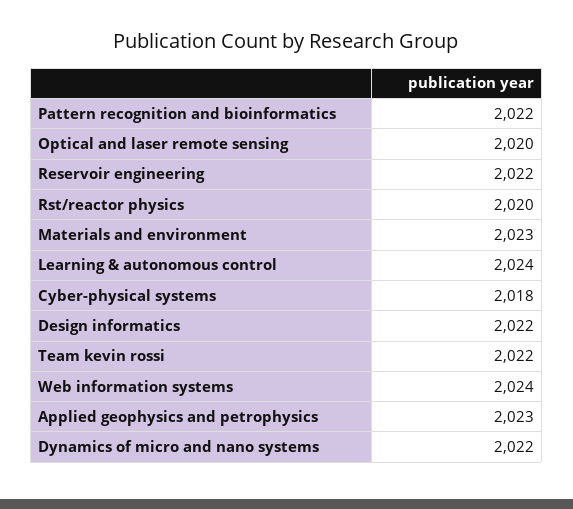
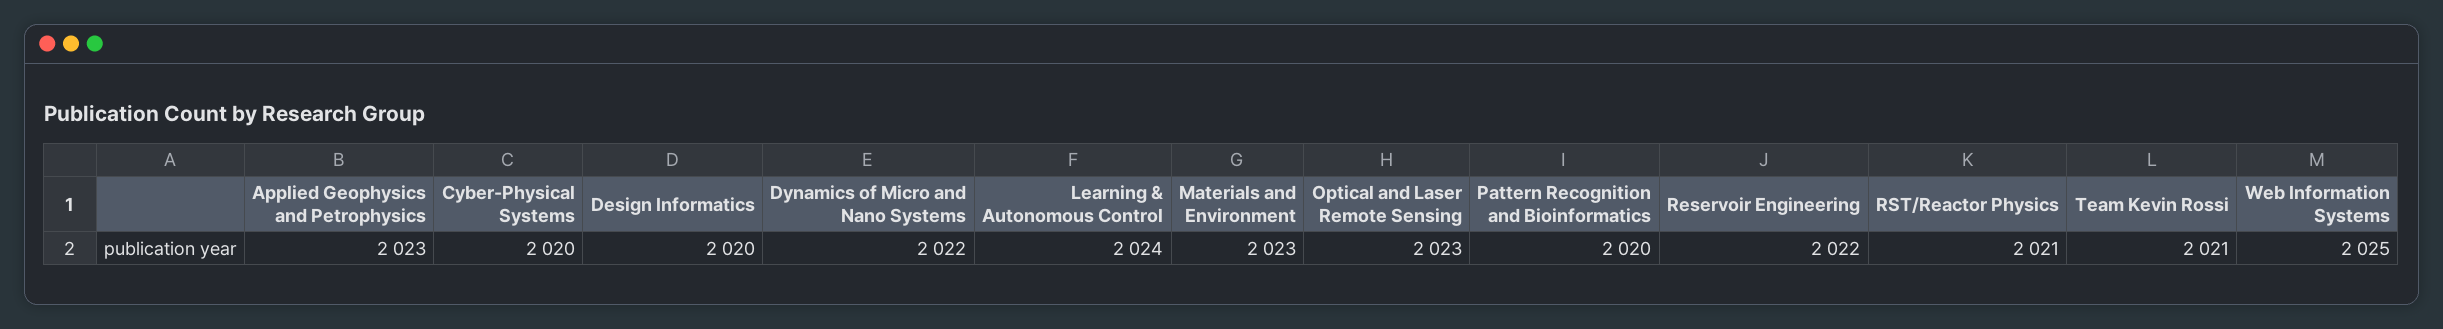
  {
-   "Pattern recognition and bioinformatics": 2022,
+   "Pattern recognition and bioinformatics": 2020,
-   "Optical and laser remote sensing": 2020,
+   "Optical and laser remote sensing": 2023,
    "Reservoir engineering": 2022,
-   "Rst/reactor physics": 2020,
+   "Rst/reactor physics": 2021,
    "Materials and environment": 2023,
    "Learning & autonomous control": 2024,
-   "Cyber-physical systems": 2018,
+   "Cyber-physical systems": 2020,
-   "Design informatics": 2022,
+   "Design informatics": 2020,
-   "Team kevin rossi": 2022,
+   "Team kevin rossi": 2021,
-   "Web information systems": 2024,
+   "Web information systems": 2025,
    "Applied geophysics and petrophysics": 2023,
    "Dynamics of micro and nano systems": 2022
  }

